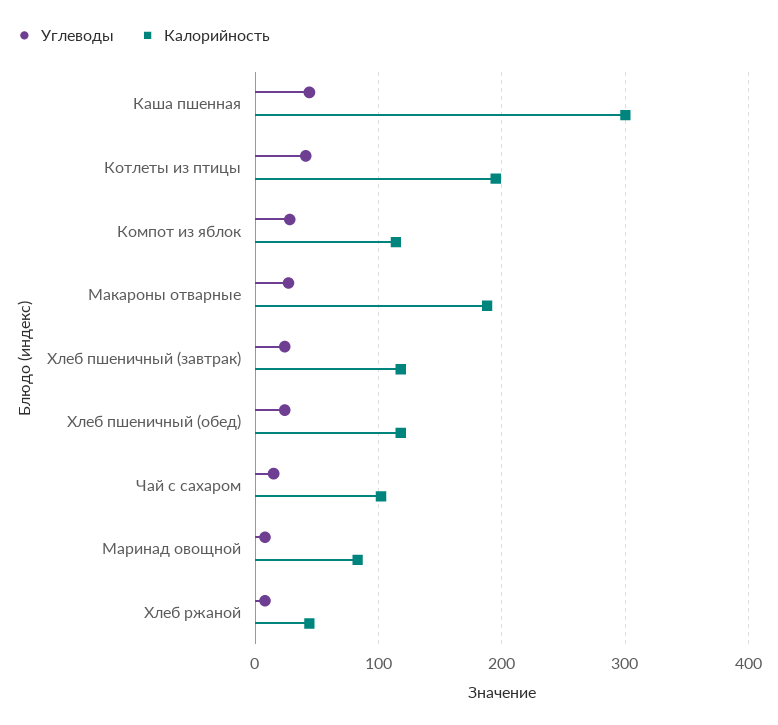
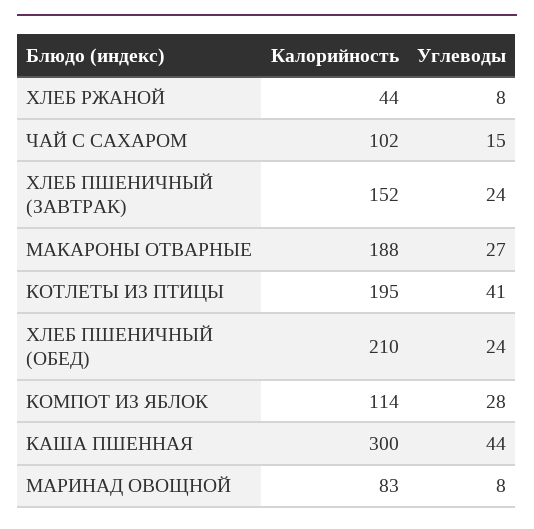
  {
    "Углеводы": {
      "Каша пшенная": 44,
      "Котлеты из птицы": 41,
      "Компот из яблок": 28,
      "Макароны отварные": 27,
      "Хлеб пшеничный (завтрак)": 24,
      "Хлеб пшеничный (обед)": 24,
      "Чай с сахаром": 15,
      "Маринад овощной": 8,
      "Хлеб ржаной": 8
    },
    "Калорийность": {
      "Каша пшенная": 300,
      "Котлеты из птицы": 195,
      "Компот из яблок": 114,
      "Макароны отварные": 188,
-     "Хлеб пшеничный (завтрак)": 120,
+     "Хлеб пшеничный (завтрак)": 152,
-     "Хлеб пшеничный (обед)": 120,
+     "Хлеб пшеничный (обед)": 210,
      "Чай с сахаром": 102,
      "Маринад овощной": 83,
      "Хлеб ржаной": 44
    }
  }

